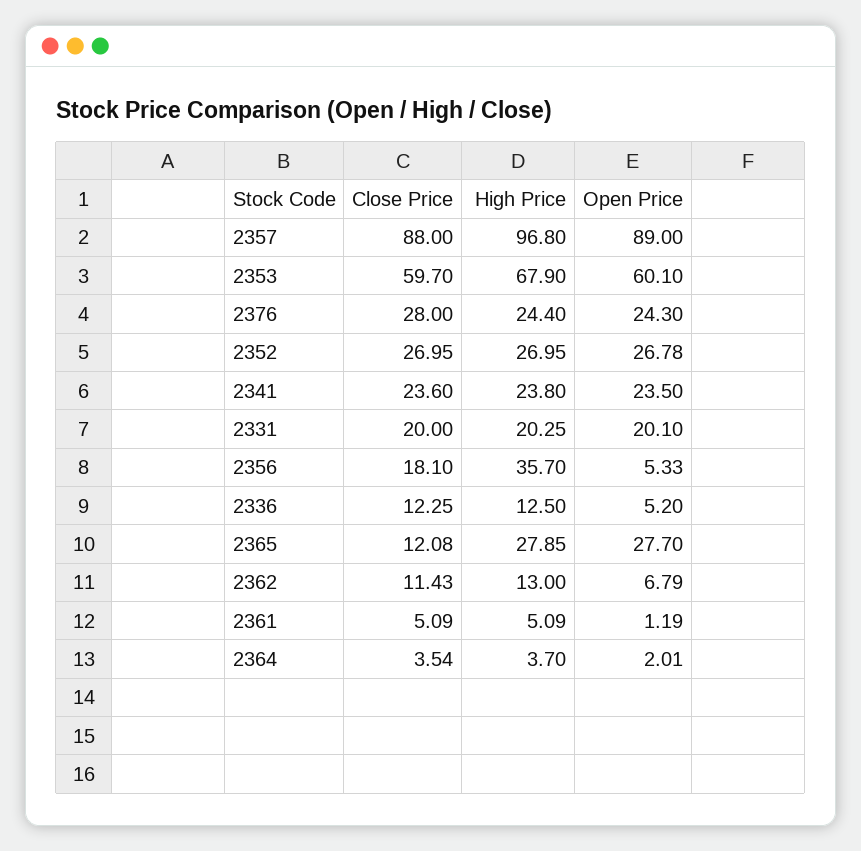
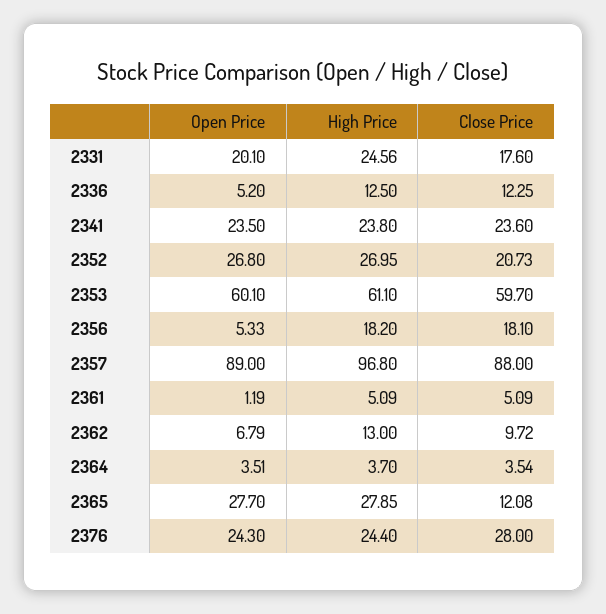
  {
    "Close Price": {
      "2357": 88,
      "2353": 59.7,
      "2376": 28,
-     "2352": 26.95,
+     "2352": 20.73,
      "2341": 23.6,
-     "2331": 20,
+     "2331": 17.6,
      "2356": 18.1,
      "2336": 12.25,
      "2365": 12.08,
-     "2362": 11.43,
+     "2362": 9.72,
      "2361": 5.09,
      "2364": 3.54
    },
    "High Price": {
      "2357": 96.8,
-     "2353": 67.9,
+     "2353": 61.1,
      "2376": 24.4,
      "2352": 26.95,
      "2341": 23.8,
-     "2331": 20.25,
+     "2331": 24.56,
-     "2356": 35.7,
+     "2356": 18.2,
      "2336": 12.5,
      "2365": 27.85,
      "2362": 13,
      "2361": 5.09,
      "2364": 3.7
    },
    "Open Price": {
      "2357": 89,
      "2353": 60.1,
      "2376": 24.3,
-     "2352": 26.78,
+     "2352": 26.8,
      "2341": 23.5,
      "2331": 20.1,
      "2356": 5.33,
      "2336": 5.2,
      "2365": 27.7,
      "2362": 6.79,
      "2361": 1.19,
-     "2364": 2.01
+     "2364": 3.51
    }
  }

